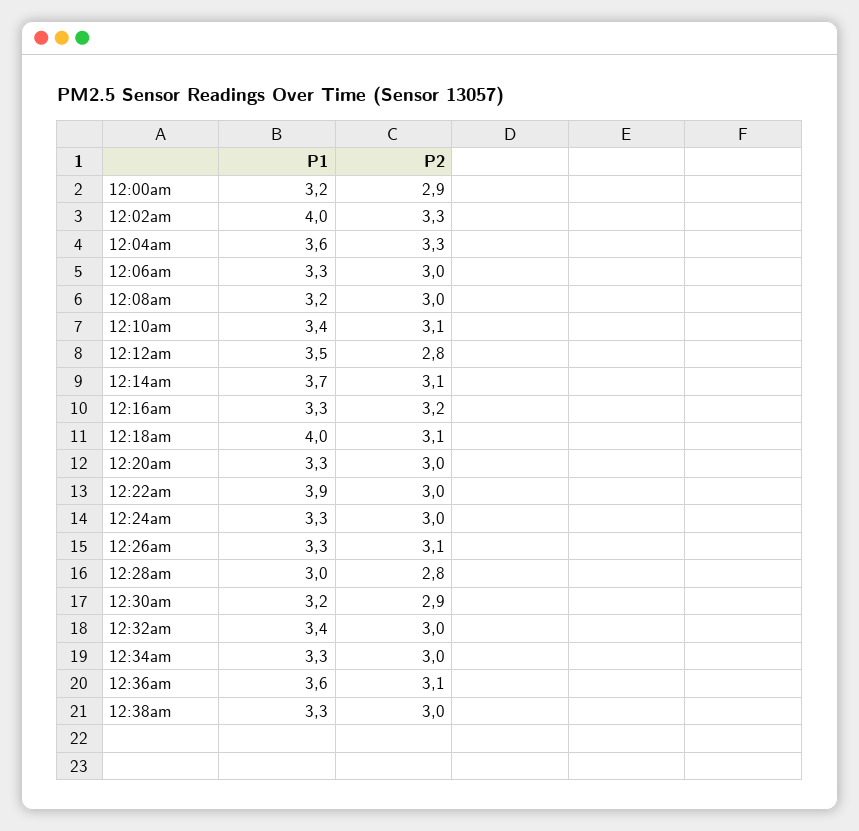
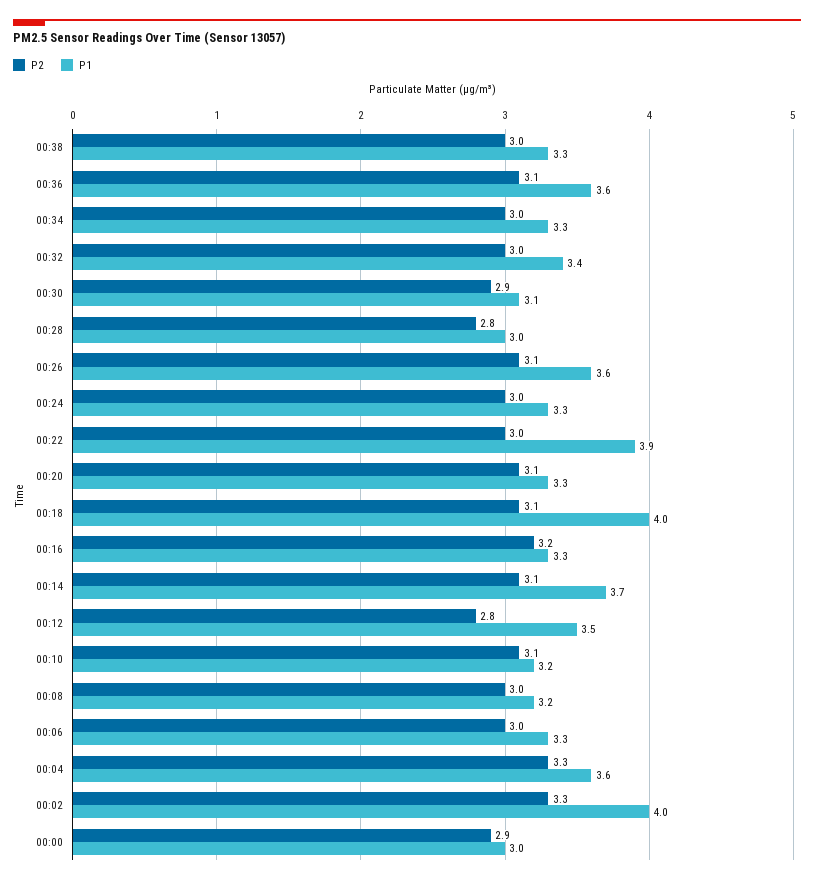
  {
    "P1": {
-     "12:00am": 3.2,
+     "12:00am": 3,
      "12:02am": 4,
      "12:04am": 3.6,
      "12:06am": 3.3,
      "12:08am": 3.2,
-     "12:10am": 3.4,
+     "12:10am": 3.2,
      "12:12am": 3.5,
      "12:14am": 3.7,
      "12:16am": 3.3,
      "12:18am": 4,
      "12:20am": 3.3,
      "12:22am": 3.9,
      "12:24am": 3.3,
-     "12:26am": 3.3,
+     "12:26am": 3.6,
      "12:28am": 3,
-     "12:30am": 3.2,
+     "12:30am": 3.1,
      "12:32am": 3.4,
      "12:34am": 3.3,
      "12:36am": 3.6,
      "12:38am": 3.3
    },
    "P2": {
      "12:00am": 2.9,
      "12:02am": 3.3,
      "12:04am": 3.3,
      "12:06am": 3,
      "12:08am": 3,
      "12:10am": 3.1,
      "12:12am": 2.8,
      "12:14am": 3.1,
      "12:16am": 3.2,
      "12:18am": 3.1,
-     "12:20am": 3,
+     "12:20am": 3.1,
      "12:22am": 3,
      "12:24am": 3,
      "12:26am": 3.1,
      "12:28am": 2.8,
      "12:30am": 2.9,
      "12:32am": 3,
      "12:34am": 3,
      "12:36am": 3.1,
      "12:38am": 3
    }
  }

